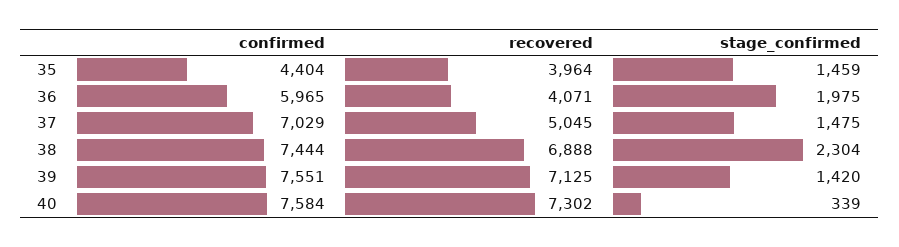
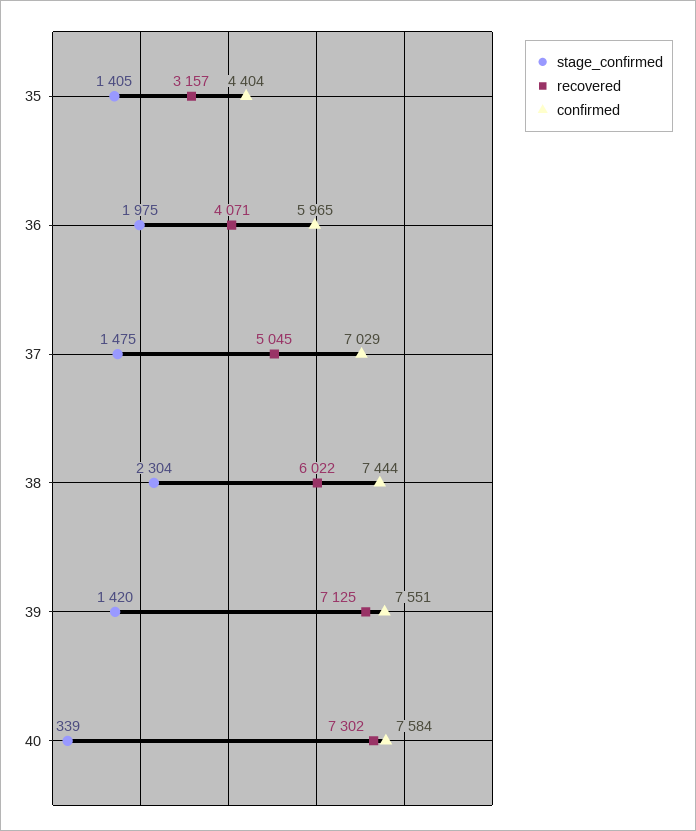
  {
    "confirmed": {
      "35": 4404,
      "36": 5965,
      "37": 7029,
      "38": 7444,
      "39": 7551,
      "40": 7584
    },
    "recovered": {
-     "35": 3964,
+     "35": 3157,
      "36": 4071,
      "37": 5045,
-     "38": 6888,
+     "38": 6022,
      "39": 7125,
      "40": 7302
    },
    "stage_confirmed": {
-     "35": 1459,
+     "35": 1405,
      "36": 1975,
      "37": 1475,
      "38": 2304,
      "39": 1420,
      "40": 339
    }
  }

